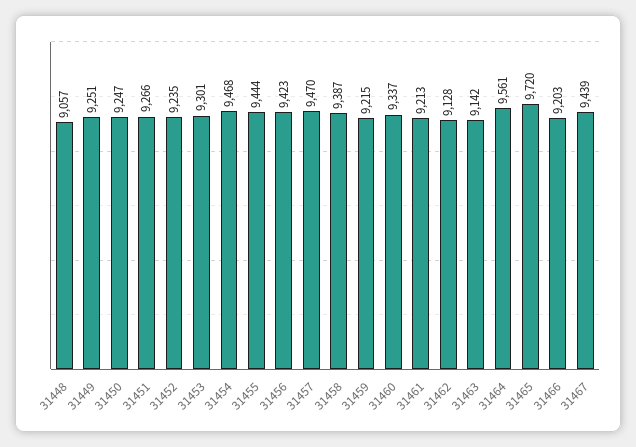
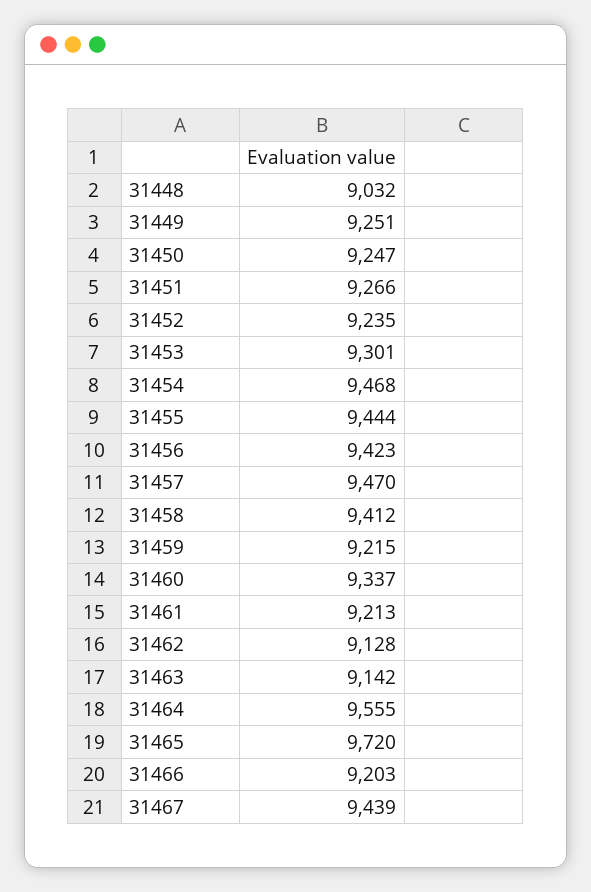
  {
-   "31448": 9057,
+   "31448": 9032,
    "31449": 9251,
    "31450": 9247,
    "31451": 9266,
    "31452": 9235,
    "31453": 9301,
    "31454": 9468,
    "31455": 9444,
    "31456": 9423,
    "31457": 9470,
-   "31458": 9387,
+   "31458": 9412,
    "31459": 9215,
    "31460": 9337,
    "31461": 9213,
    "31462": 9128,
    "31463": 9142,
-   "31464": 9561,
+   "31464": 9555,
    "31465": 9720,
    "31466": 9203,
    "31467": 9439
  }

